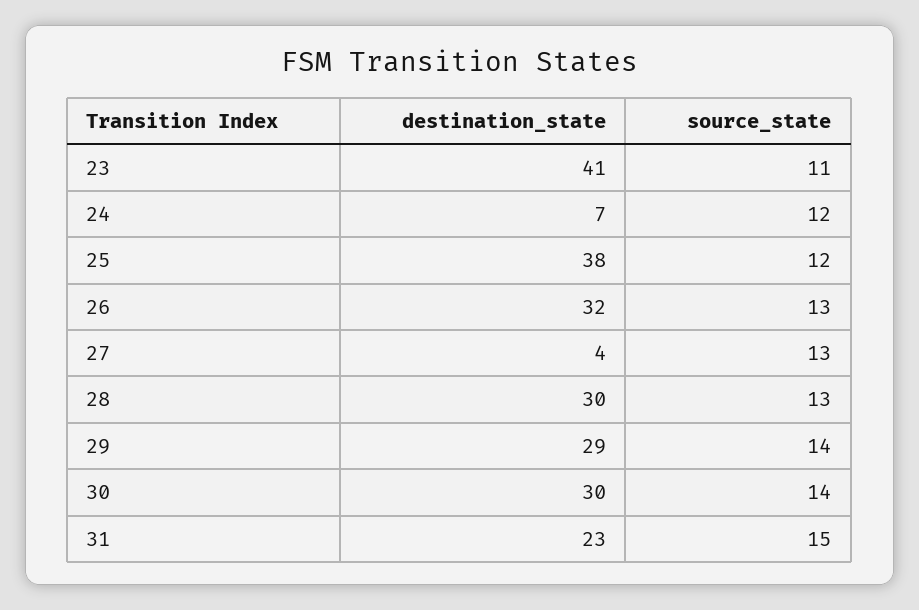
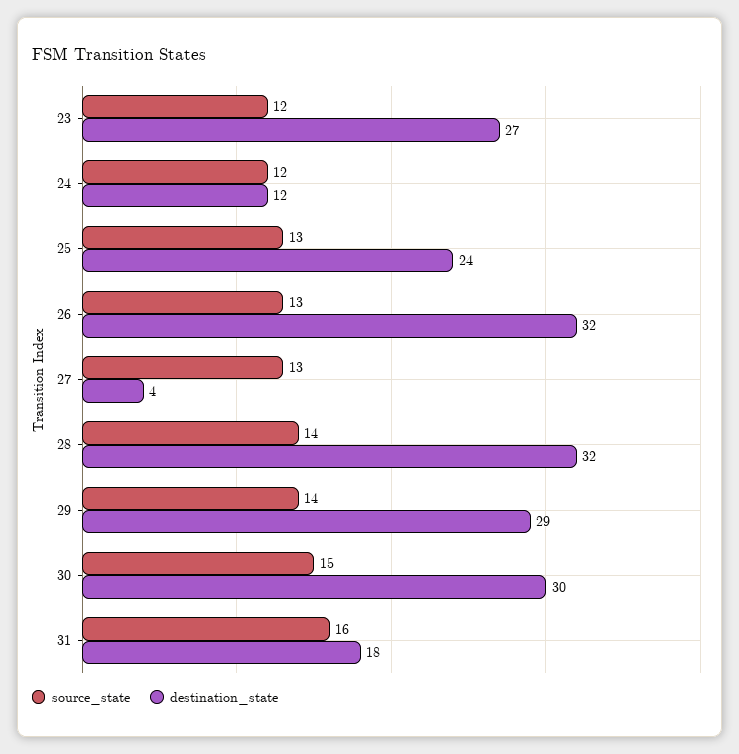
  {
    "destination_state": {
-     "23": 41,
+     "23": 27,
-     "24": 7,
+     "24": 12,
-     "25": 38,
+     "25": 24,
      "26": 32,
      "27": 4,
-     "28": 30,
+     "28": 32,
      "29": 29,
      "30": 30,
-     "31": 23
+     "31": 18
    },
    "source_state": {
-     "23": 11,
+     "23": 12,
      "24": 12,
-     "25": 12,
+     "25": 13,
      "26": 13,
      "27": 13,
-     "28": 13,
+     "28": 14,
      "29": 14,
-     "30": 14,
+     "30": 15,
-     "31": 15
+     "31": 16
    }
  }

